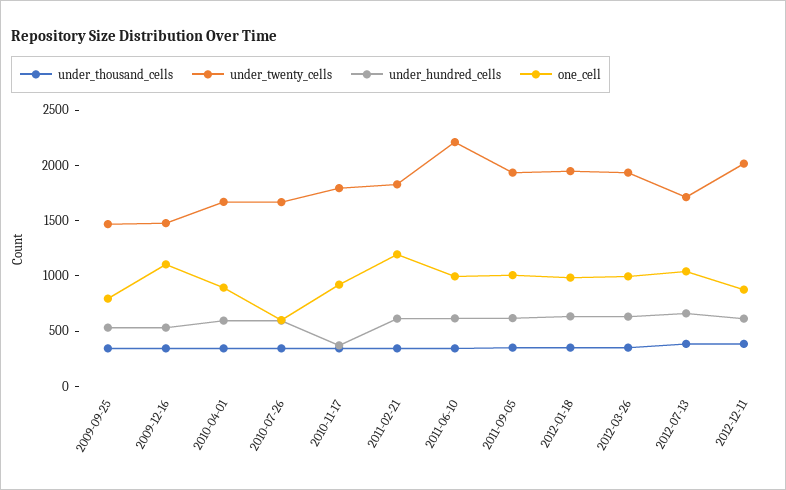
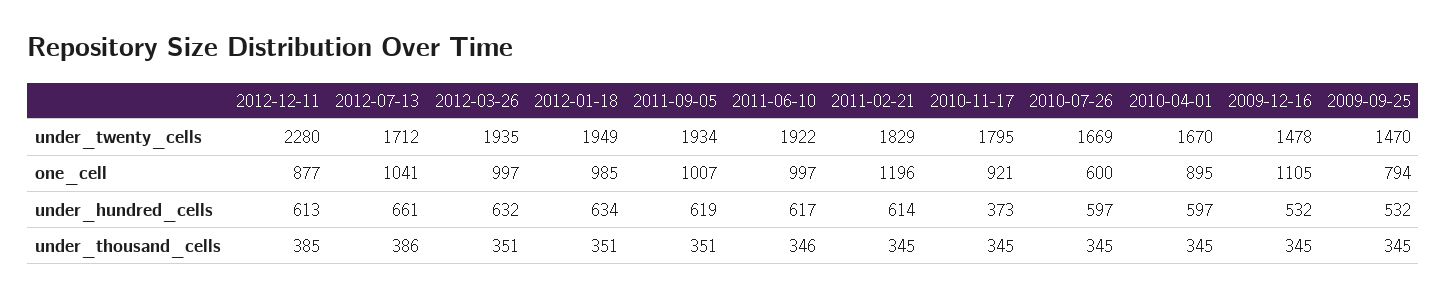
  {
    "under_thousand_cells": {
      "2009-09-25": 345,
      "2009-12-16": 345,
      "2010-04-01": 345,
      "2010-07-26": 345,
      "2010-11-17": 345,
      "2011-02-21": 345,
      "2011-06-10": 346,
      "2011-09-05": 351,
      "2012-01-18": 351,
      "2012-03-26": 351,
      "2012-07-13": 386,
      "2012-12-11": 385
    },
    "under_twenty_cells": {
      "2009-09-25": 1470,
      "2009-12-16": 1478,
      "2010-04-01": 1670,
      "2010-07-26": 1669,
      "2010-11-17": 1795,
      "2011-02-21": 1829,
-     "2011-06-10": 2200,
+     "2011-06-10": 1922,
      "2011-09-05": 1934,
      "2012-01-18": 1949,
      "2012-03-26": 1935,
      "2012-07-13": 1712,
-     "2012-12-11": 2000
+     "2012-12-11": 2280
    },
    "under_hundred_cells": {
      "2009-09-25": 532,
      "2009-12-16": 532,
      "2010-04-01": 597,
      "2010-07-26": 597,
      "2010-11-17": 373,
      "2011-02-21": 614,
      "2011-06-10": 617,
      "2011-09-05": 619,
      "2012-01-18": 634,
      "2012-03-26": 632,
      "2012-07-13": 661,
      "2012-12-11": 613
    },
    "one_cell": {
      "2009-09-25": 794,
      "2009-12-16": 1105,
      "2010-04-01": 895,
      "2010-07-26": 600,
      "2010-11-17": 921,
      "2011-02-21": 1196,
      "2011-06-10": 997,
      "2011-09-05": 1007,
      "2012-01-18": 985,
      "2012-03-26": 997,
      "2012-07-13": 1041,
      "2012-12-11": 877
    }
  }

